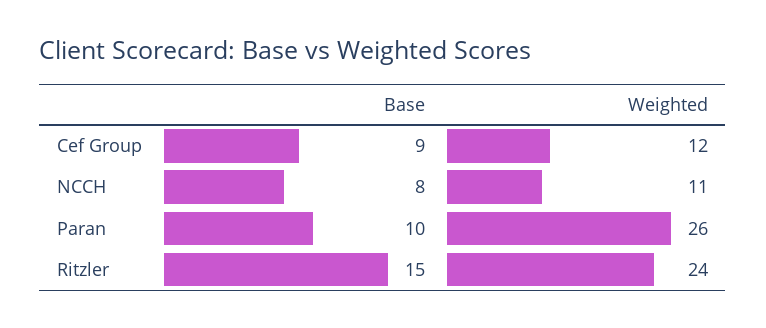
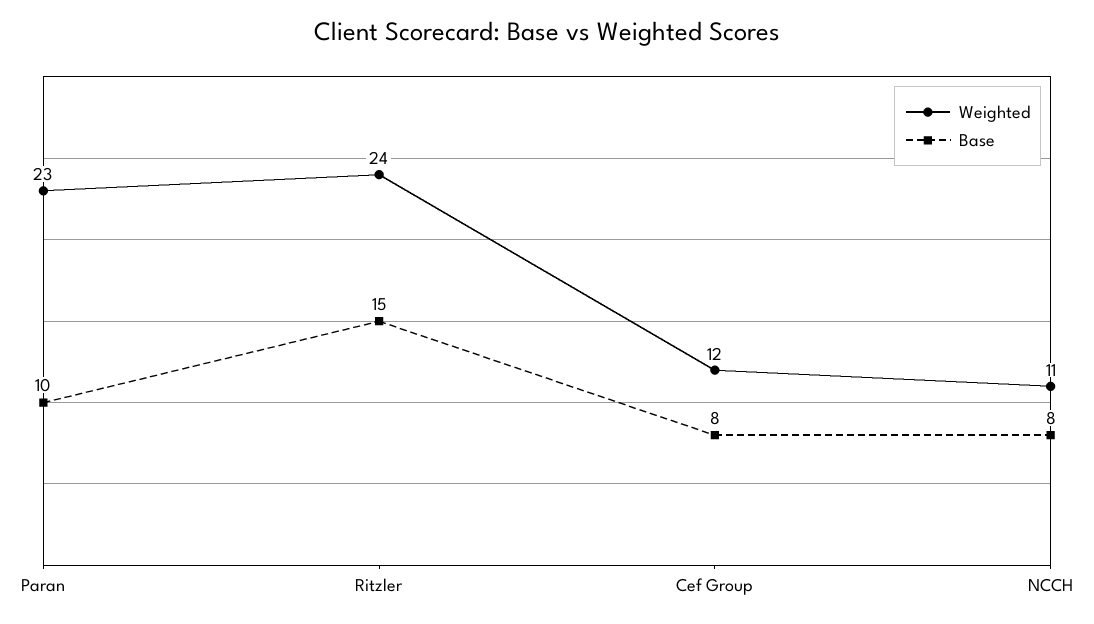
  {
    "Base": {
-     "Cef Group": 9,
+     "Cef Group": 8,
      "NCCH": 8,
      "Paran": 10,
      "Ritzler": 15
    },
    "Weighted": {
      "Cef Group": 12,
      "NCCH": 11,
-     "Paran": 26,
+     "Paran": 23,
      "Ritzler": 24
    }
  }

